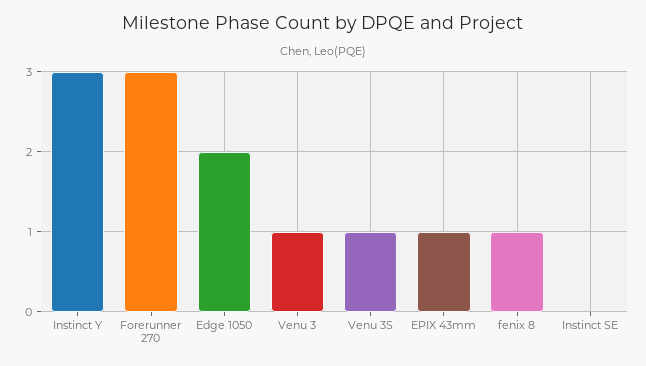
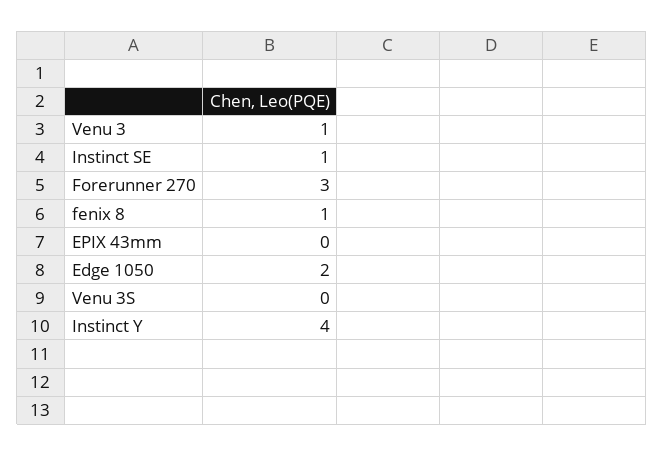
  {
-   "Instinct Y": 3,
+   "Instinct Y": 4,
    "Forerunner 270": 3,
    "Edge 1050": 2,
    "Venu 3": 1,
-   "Venu 3S": 1,
+   "Venu 3S": 0,
-   "EPIX 43mm": 1,
+   "EPIX 43mm": 0,
    "fenix 8": 1,
-   "Instinct SE": 0
+   "Instinct SE": 1
  }

